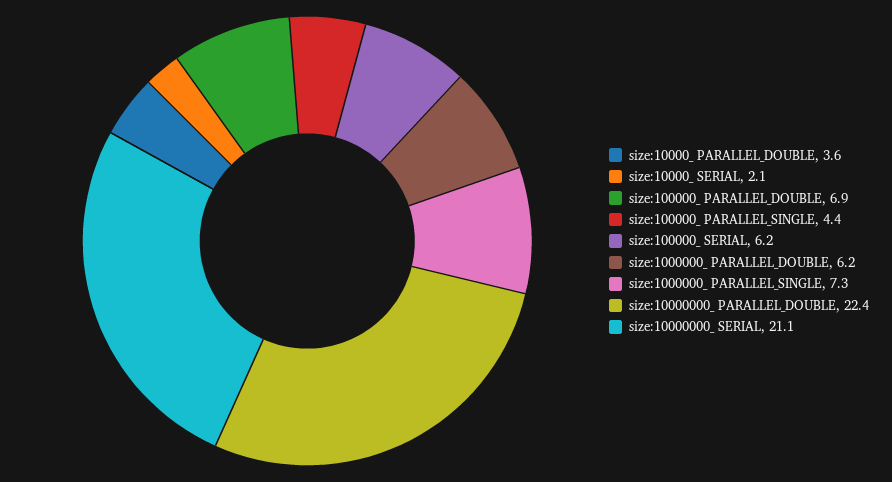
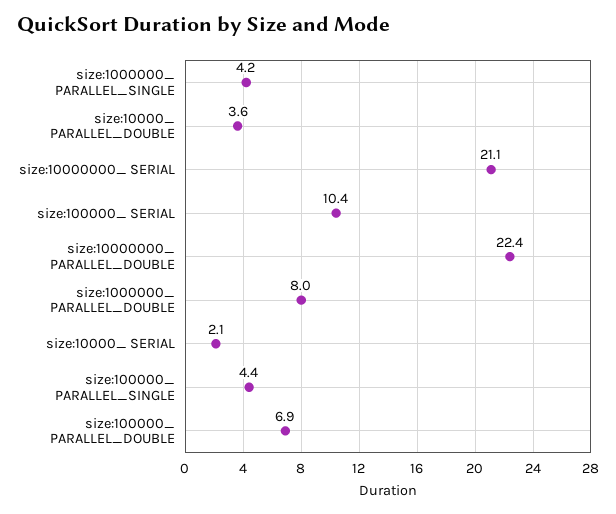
  {
    "size:10000_ PARALLEL_DOUBLE": 3.6,
    "size:10000_ SERIAL": 2.1,
    "size:100000_ PARALLEL_DOUBLE": 6.9,
    "size:100000_ PARALLEL_SINGLE": 4.4,
-   "size:100000_ SERIAL": 6.2,
+   "size:100000_ SERIAL": 10.4,
-   "size:1000000_ PARALLEL_DOUBLE": 6.2,
+   "size:1000000_ PARALLEL_DOUBLE": 8,
-   "size:1000000_ PARALLEL_SINGLE": 7.3,
+   "size:1000000_ PARALLEL_SINGLE": 4.2,
    "size:10000000_ PARALLEL_DOUBLE": 22.4,
    "size:10000000_ SERIAL": 21.1
  }

